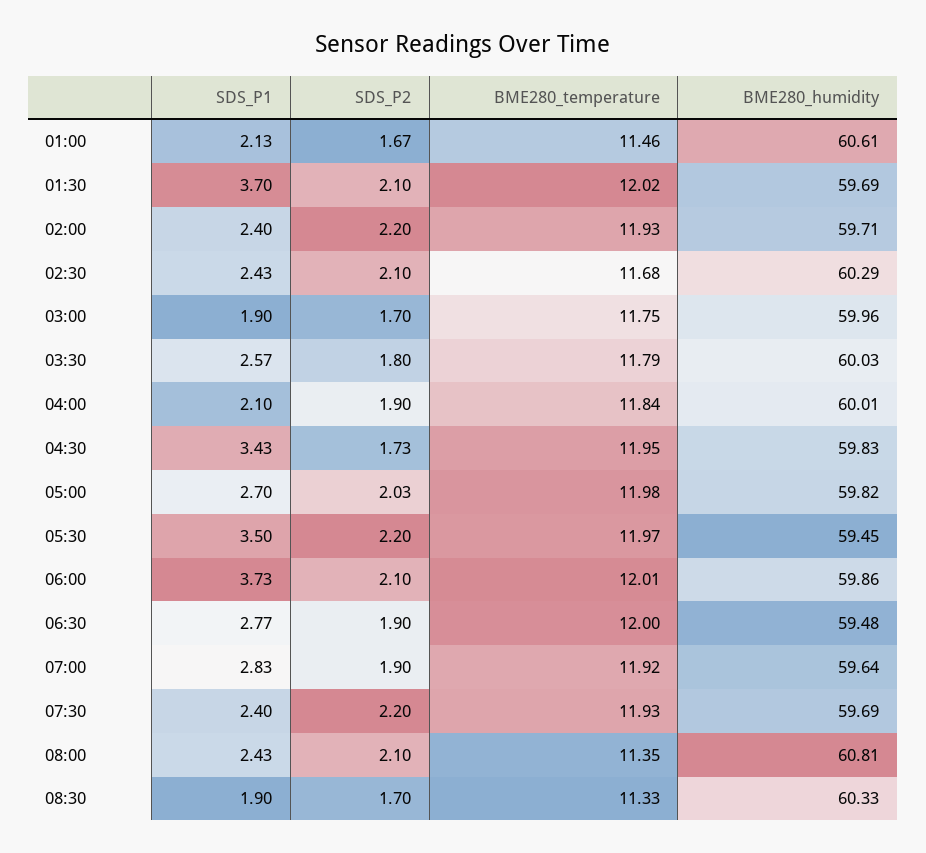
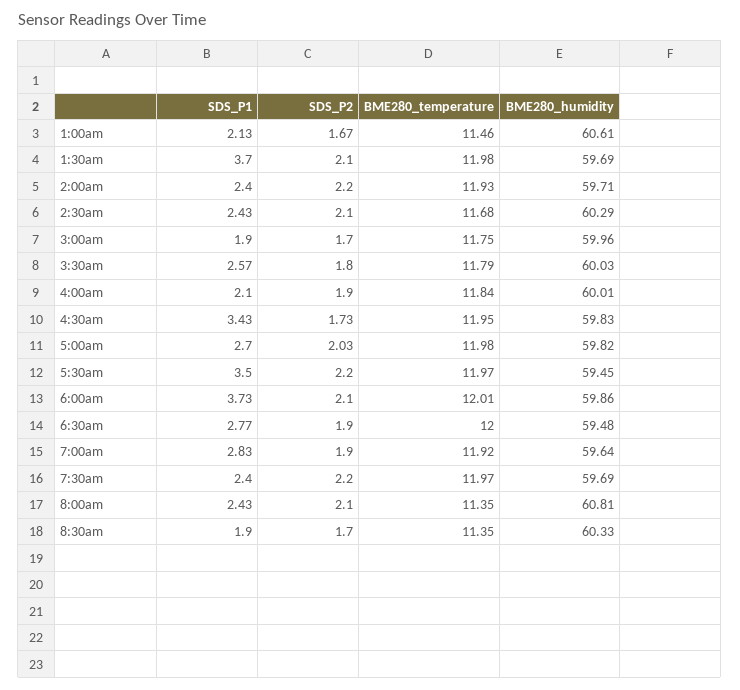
  {
    "SDS_P1": {
      "01:00": 2.13,
      "01:30": 3.7,
      "02:00": 2.4,
      "02:30": 2.43,
      "03:00": 1.9,
      "03:30": 2.57,
      "04:00": 2.1,
      "04:30": 3.43,
      "05:00": 2.7,
      "05:30": 3.5,
      "06:00": 3.73,
      "06:30": 2.77,
      "07:00": 2.83,
      "07:30": 2.4,
      "08:00": 2.43,
      "08:30": 1.9
    },
    "SDS_P2": {
      "01:00": 1.67,
      "01:30": 2.1,
      "02:00": 2.2,
      "02:30": 2.1,
      "03:00": 1.7,
      "03:30": 1.8,
      "04:00": 1.9,
      "04:30": 1.73,
      "05:00": 2.03,
      "05:30": 2.2,
      "06:00": 2.1,
      "06:30": 1.9,
      "07:00": 1.9,
      "07:30": 2.2,
      "08:00": 2.1,
      "08:30": 1.7
    },
    "BME280_temperature": {
      "01:00": 11.46,
-     "01:30": 12.02,
+     "01:30": 11.98,
      "02:00": 11.93,
      "02:30": 11.68,
      "03:00": 11.75,
      "03:30": 11.79,
      "04:00": 11.84,
      "04:30": 11.95,
      "05:00": 11.98,
      "05:30": 11.97,
      "06:00": 12.01,
      "06:30": 12,
      "07:00": 11.92,
-     "07:30": 11.93,
+     "07:30": 11.97,
      "08:00": 11.35,
-     "08:30": 11.33
+     "08:30": 11.35
    },
    "BME280_humidity": {
      "01:00": 60.61,
      "01:30": 59.69,
      "02:00": 59.71,
      "02:30": 60.29,
      "03:00": 59.96,
      "03:30": 60.03,
      "04:00": 60.01,
      "04:30": 59.83,
      "05:00": 59.82,
      "05:30": 59.45,
      "06:00": 59.86,
      "06:30": 59.48,
      "07:00": 59.64,
      "07:30": 59.69,
      "08:00": 60.81,
      "08:30": 60.33
    }
  }

